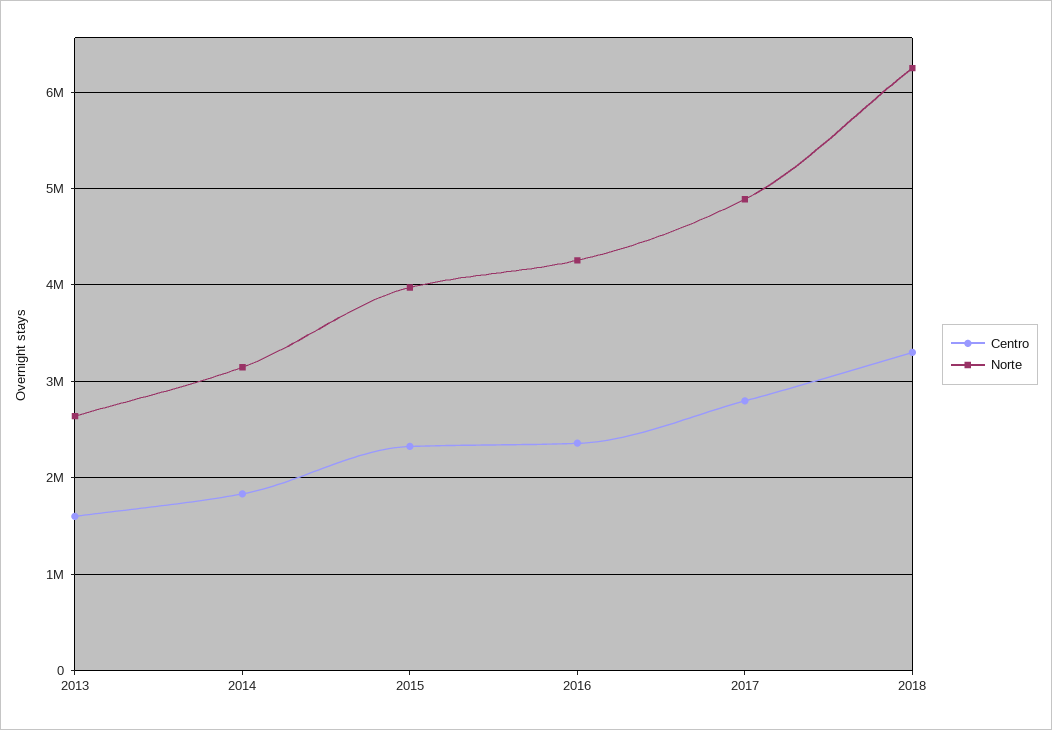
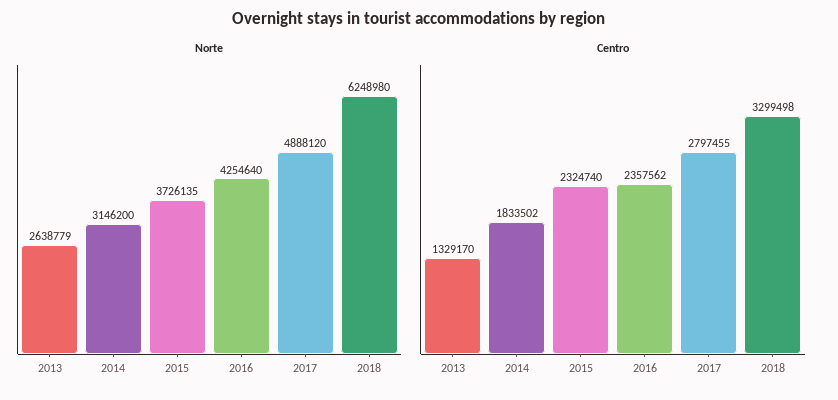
  {
    "Centro": {
-     "2013": 1600000,
+     "2013": 1329170,
      "2014": 1833502,
      "2015": 2324740,
      "2016": 2357562,
      "2017": 2797455,
      "2018": 3299498
    },
    "Norte": {
      "2013": 2638779,
      "2014": 3146200,
-     "2015": 4000000,
+     "2015": 3726135,
      "2016": 4254640,
      "2017": 4888120,
      "2018": 6248980
    }
  }

